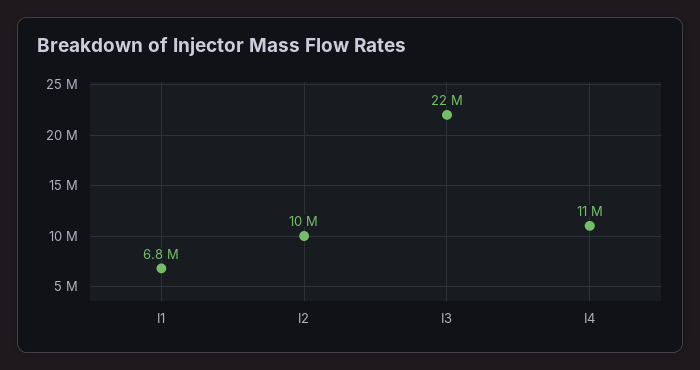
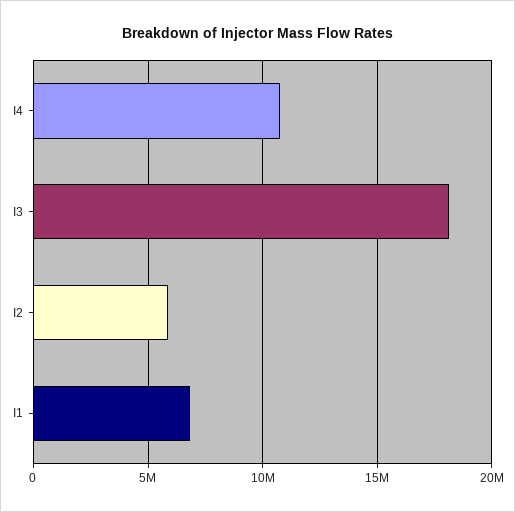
  {
    "I1": 6800000,
-   "I2": 10000000,
+   "I2": 6000000,
-   "I3": 22000000,
+   "I3": 18000000,
    "I4": 11000000
  }

